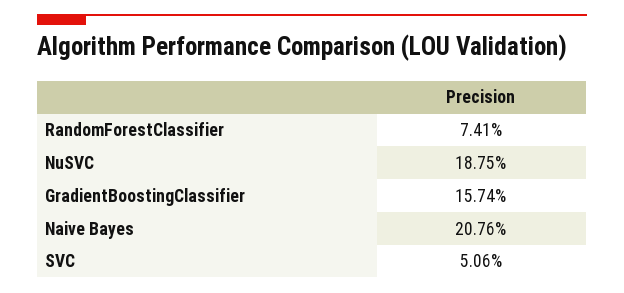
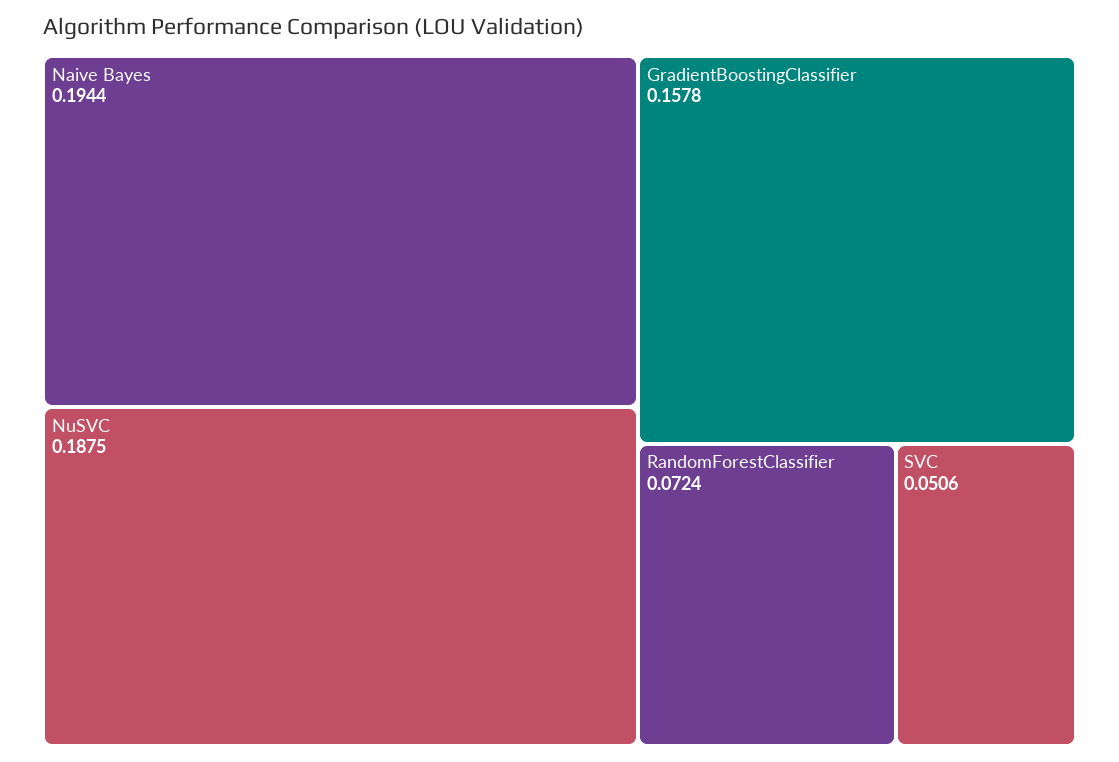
  {
-   "RandomForestClassifier": 0.0741,
+   "RandomForestClassifier": 0.0724,
    "NuSVC": 0.1875,
-   "GradientBoostingClassifier": 0.1574,
+   "GradientBoostingClassifier": 0.1578,
-   "Naive Bayes": 0.2076,
+   "Naive Bayes": 0.1944,
    "SVC": 0.0506
  }

